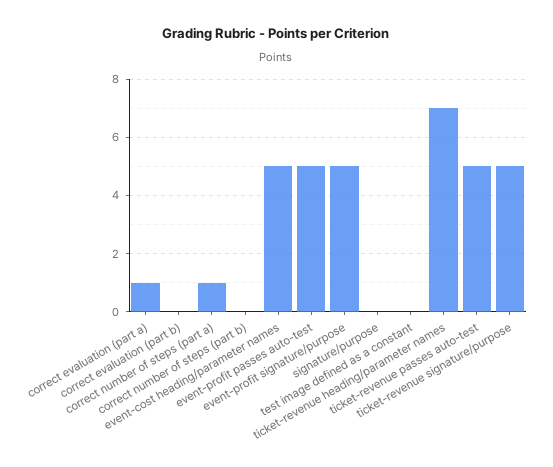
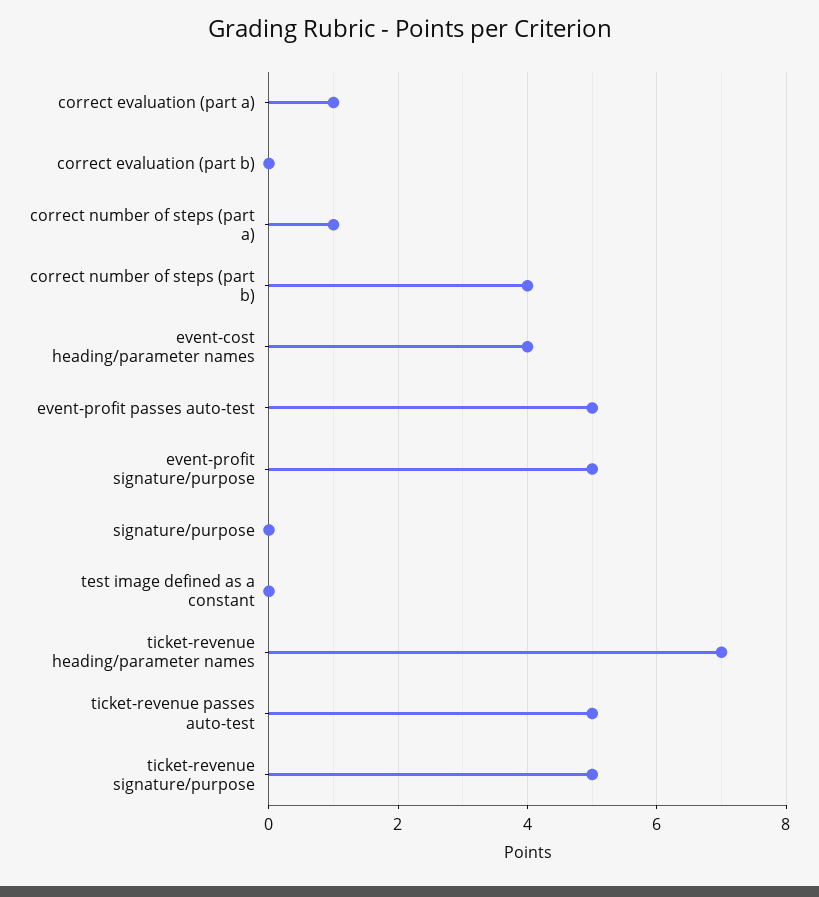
  {
    "correct evaluation (part a)": 1,
    "correct evaluation (part b)": 0,
    "correct number of steps (part a)": 1,
-   "correct number of steps (part b)": 0,
+   "correct number of steps (part b)": 4,
-   "event-cost heading/parameter names": 5,
+   "event-cost heading/parameter names": 4,
    "event-profit passes auto-test": 5,
    "event-profit signature/purpose": 5,
    "signature/purpose": 0,
    "test image defined as a constant": 0,
    "ticket-revenue heading/parameter names": 7,
    "ticket-revenue passes auto-test": 5,
    "ticket-revenue signature/purpose": 5
  }

